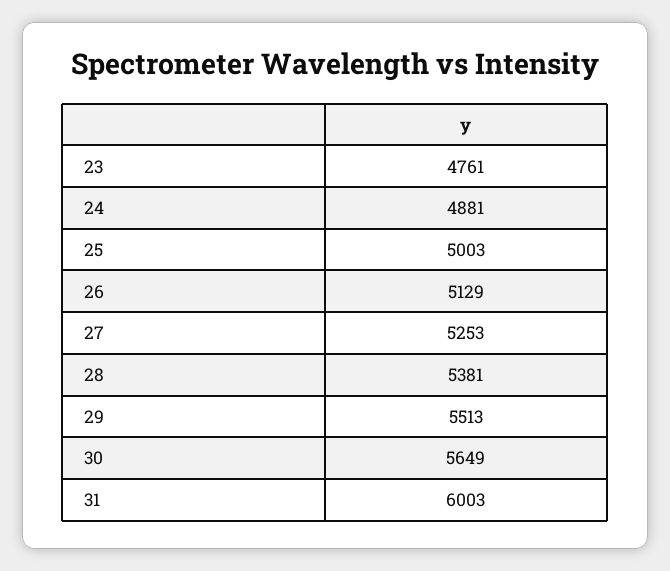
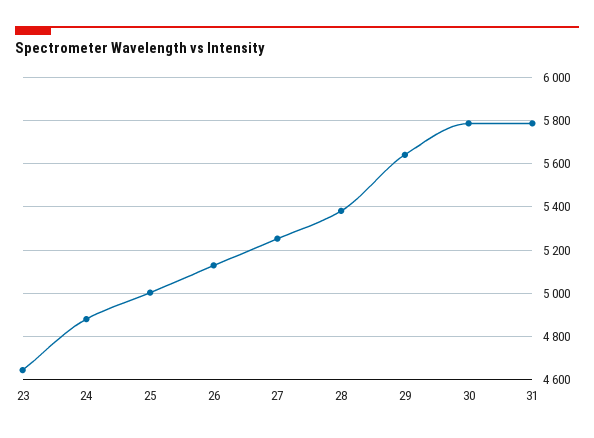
  {
-   "23": 4761,
+   "23": 4650,
    "24": 4881,
    "25": 5003,
    "26": 5129,
    "27": 5253,
    "28": 5381,
-   "29": 5513,
+   "29": 5650,
-   "30": 5649,
+   "30": 5800,
-   "31": 6003
+   "31": 5800
  }

